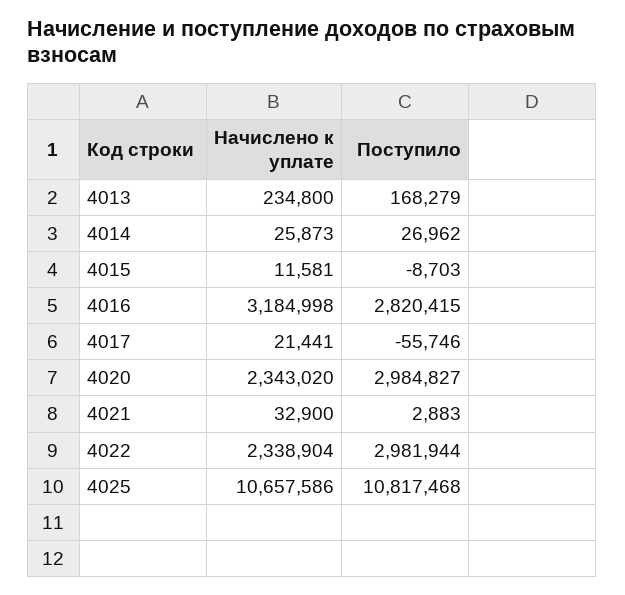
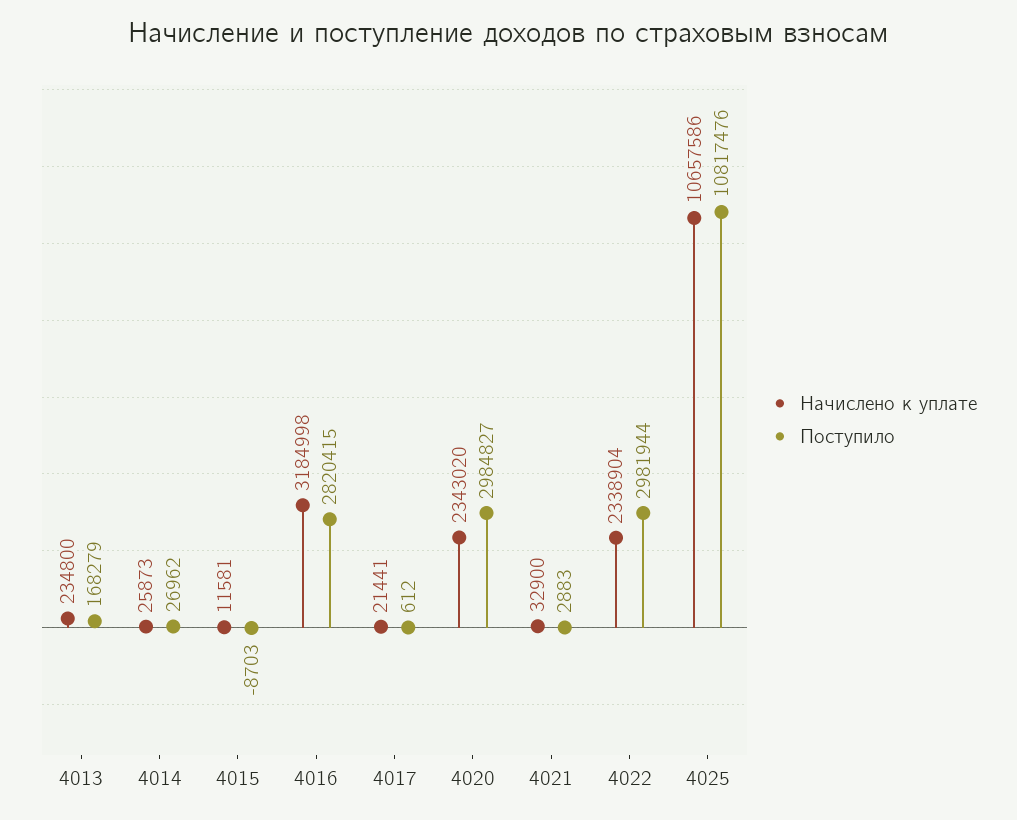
  {
    "Начислено к уплате": {
      "4013": 234800,
      "4014": 25873,
      "4015": 11581,
      "4016": 3184998,
      "4017": 21441,
      "4020": 2343020,
      "4021": 32900,
      "4022": 2338904,
      "4025": 10657586
    },
    "Поступило": {
      "4013": 168279,
      "4014": 26962,
      "4015": -8703,
      "4016": 2820415,
-     "4017": -55746,
+     "4017": 612,
      "4020": 2984827,
      "4021": 2883,
      "4022": 2981944,
-     "4025": 10817468
+     "4025": 10817476
    }
  }

